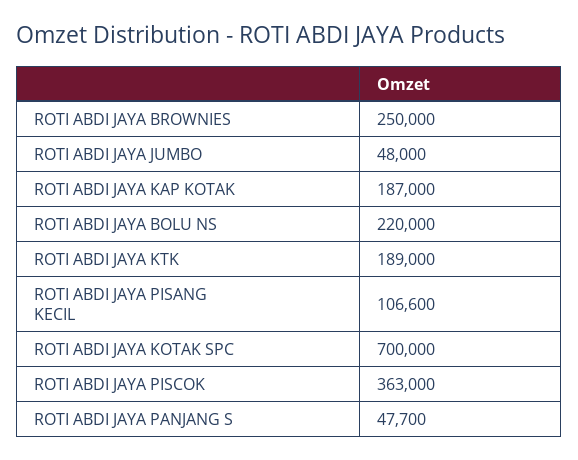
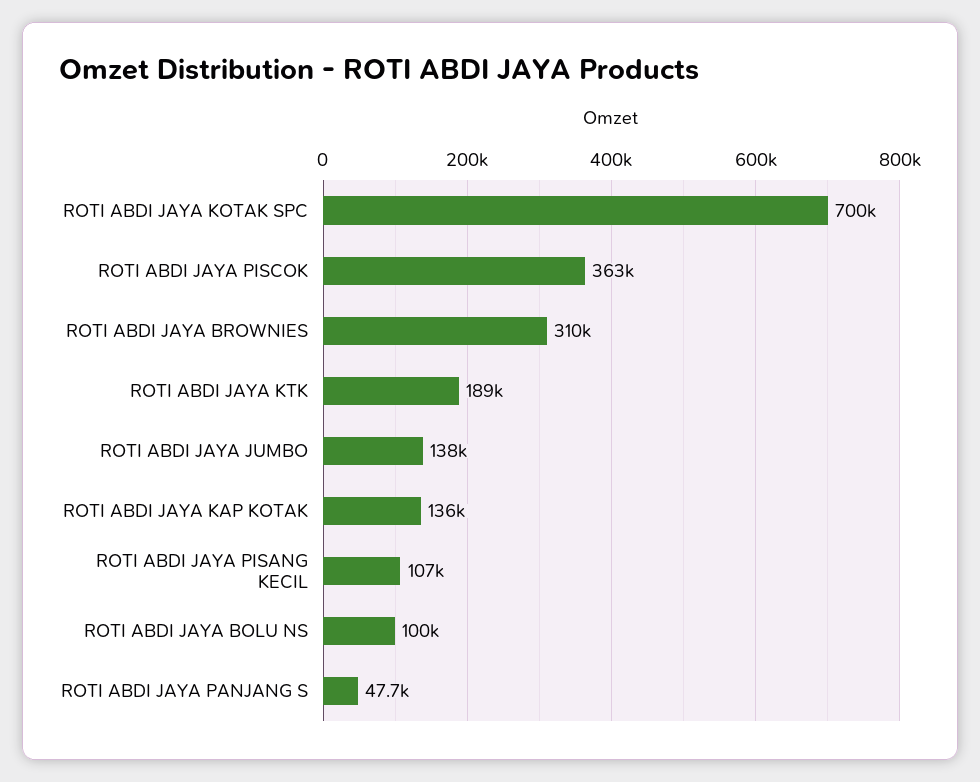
  {
-   "ROTI ABDI JAYA BROWNIES": 250000,
+   "ROTI ABDI JAYA BROWNIES": 310000,
-   "ROTI ABDI JAYA JUMBO": 48000,
+   "ROTI ABDI JAYA JUMBO": 138000,
-   "ROTI ABDI JAYA KAP KOTAK": 187000,
+   "ROTI ABDI JAYA KAP KOTAK": 136000,
-   "ROTI ABDI JAYA BOLU NS": 220000,
+   "ROTI ABDI JAYA BOLU NS": 100000,
    "ROTI ABDI JAYA KTK": 189000,
    "ROTI ABDI JAYA PISANG KECIL": 106600,
    "ROTI ABDI JAYA KOTAK SPC": 700000,
    "ROTI ABDI JAYA PISCOK": 363000,
    "ROTI ABDI JAYA PANJANG S": 47700
  }

